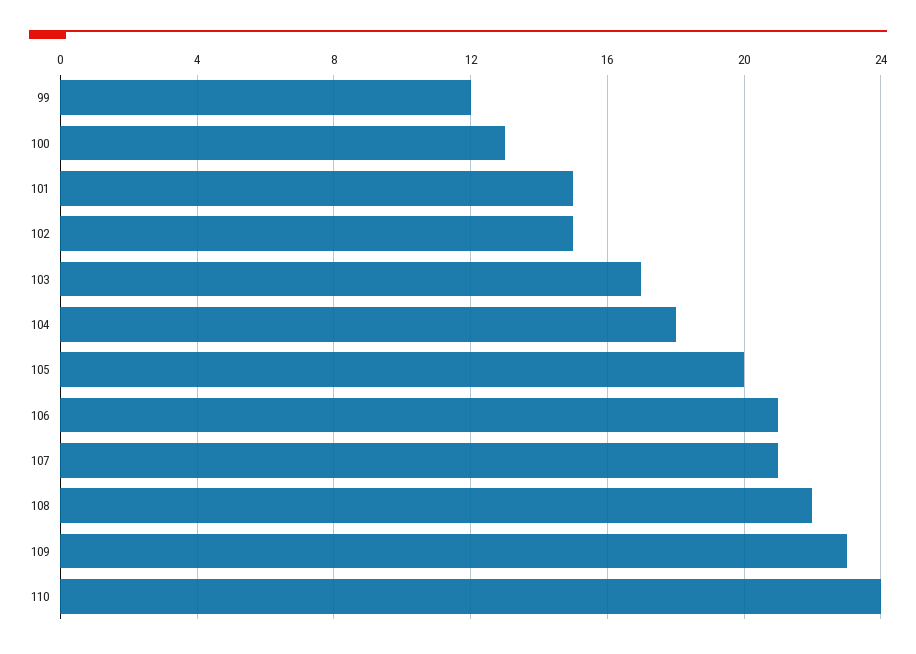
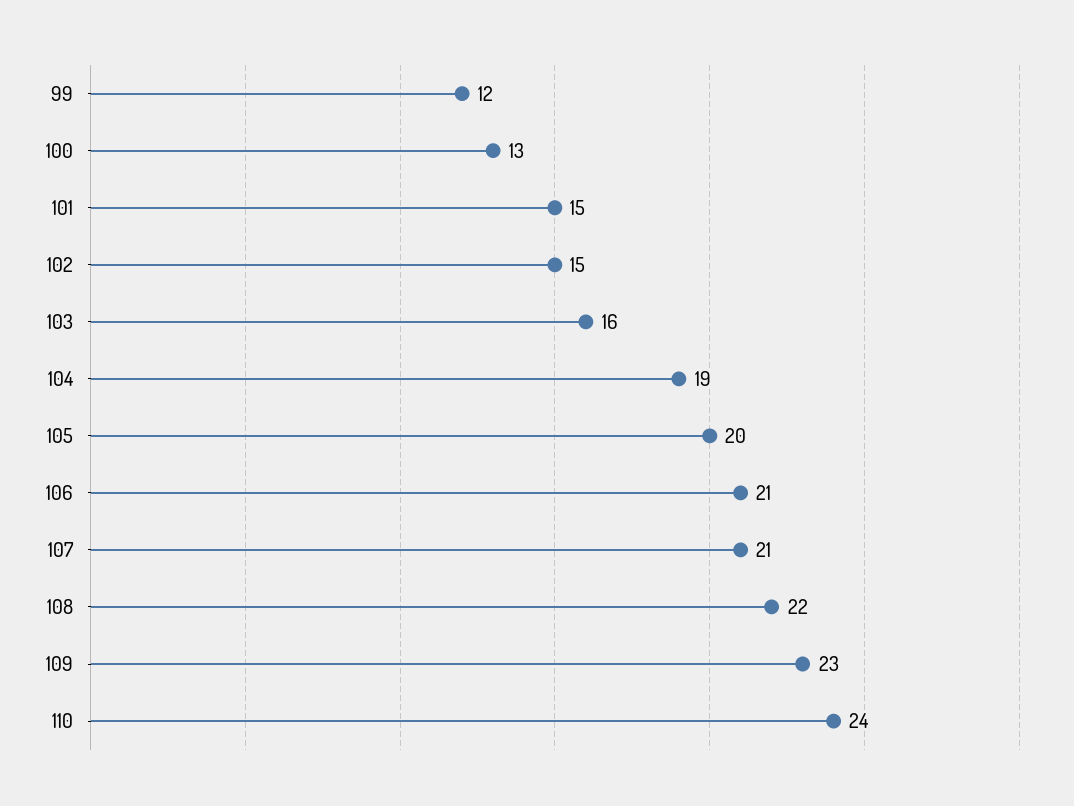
  {
    "99": 12,
    "100": 13,
    "101": 15,
    "102": 15,
-   "103": 17,
+   "103": 16,
-   "104": 18,
+   "104": 19,
    "105": 20,
    "106": 21,
    "107": 21,
    "108": 22,
    "109": 23,
    "110": 24
  }

